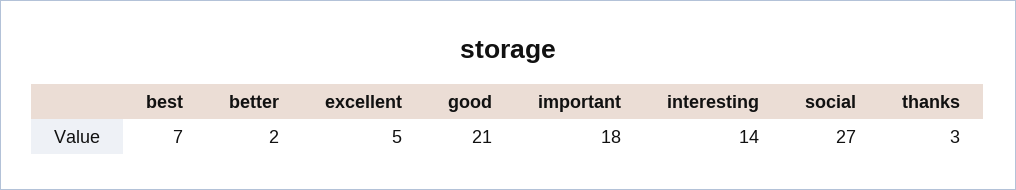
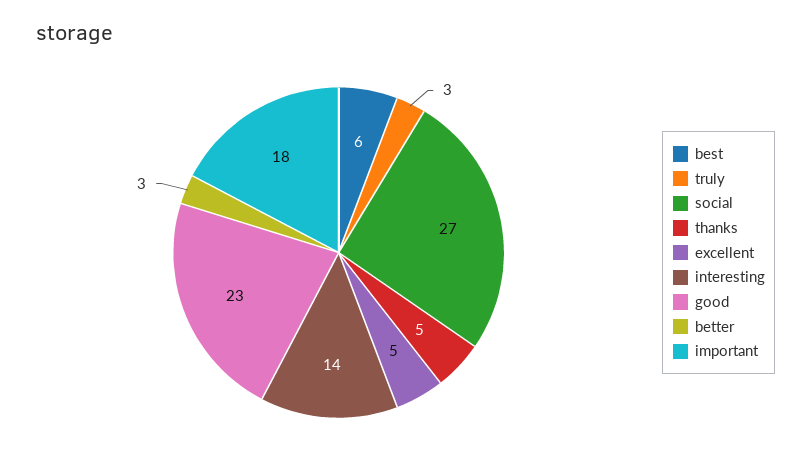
  {
-   "best": 7,
+   "best": 6,
-   "better": 2,
+   "better": 3,
    "excellent": 5,
-   "good": 21,
+   "good": 23,
    "important": 18,
    "interesting": 14,
    "social": 27,
-   "thanks": 3
+   "thanks": 5,
+   "truly": 3
  }

